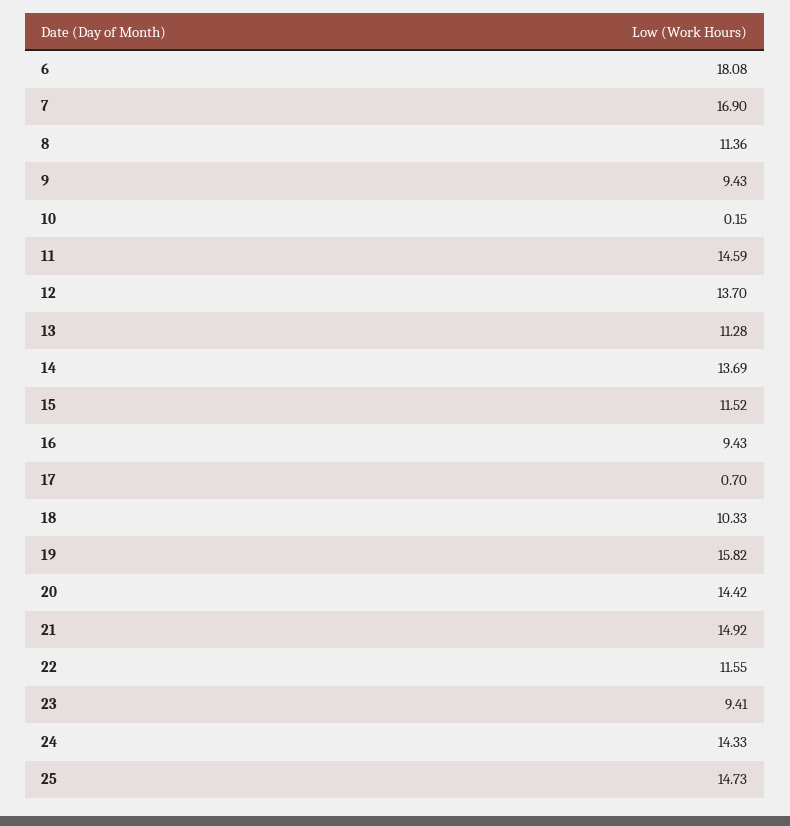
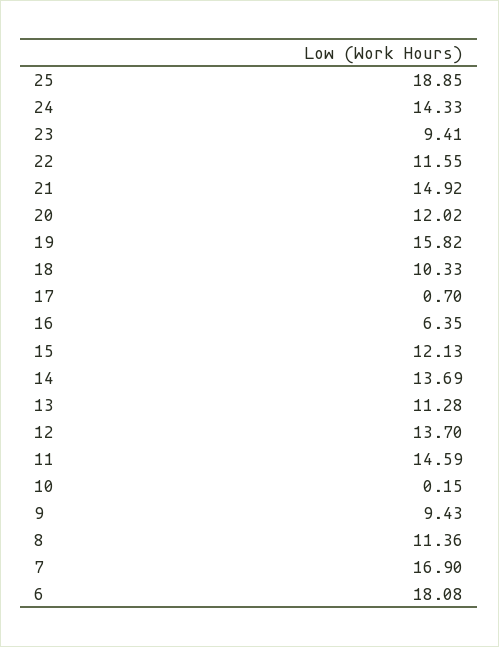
  {
    "6": 18.08,
    "7": 16.9,
    "8": 11.36,
    "9": 9.43,
    "10": 0.15,
    "11": 14.59,
    "12": 13.7,
    "13": 11.28,
    "14": 13.69,
-   "15": 11.52,
+   "15": 12.13,
-   "16": 9.43,
+   "16": 6.35,
    "17": 0.7,
    "18": 10.33,
    "19": 15.82,
-   "20": 14.42,
+   "20": 12.02,
    "21": 14.92,
    "22": 11.55,
    "23": 9.41,
    "24": 14.33,
-   "25": 14.73
+   "25": 18.85
  }

